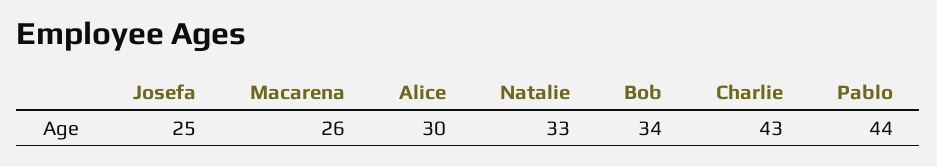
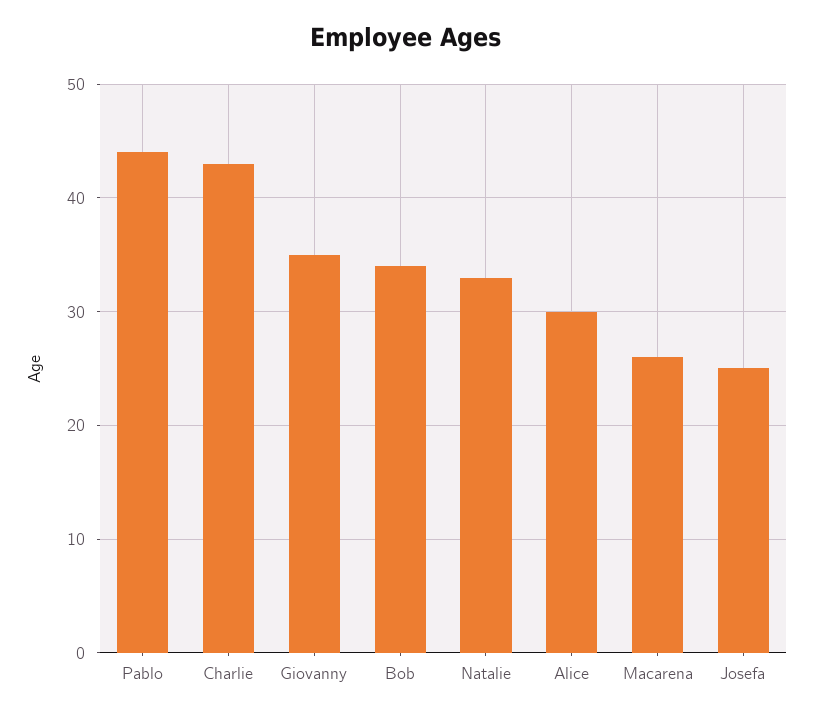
  {
    "Josefa": 25,
    "Macarena": 26,
    "Alice": 30,
    "Natalie": 33,
    "Bob": 34,
    "Charlie": 43,
-   "Pablo": 44
+   "Pablo": 44,
+   "Giovanny": 35
  }

